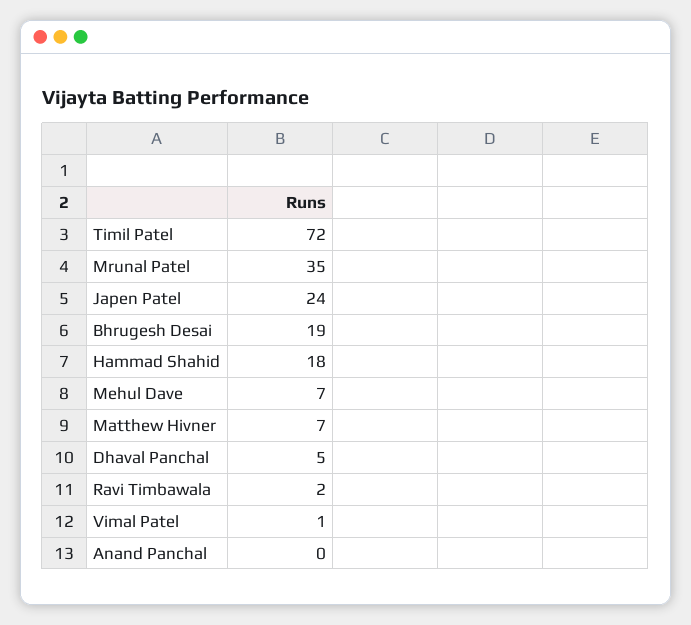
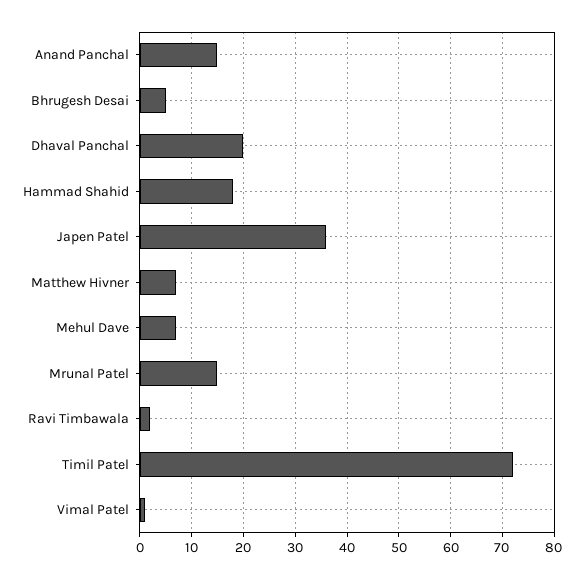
  {
    "Timil Patel": 72,
-   "Mrunal Patel": 35,
+   "Mrunal Patel": 15,
-   "Japen Patel": 24,
+   "Japen Patel": 35,
-   "Bhrugesh Desai": 19,
+   "Bhrugesh Desai": 5,
    "Hammad Shahid": 18,
    "Mehul Dave": 7,
    "Matthew Hivner": 7,
-   "Dhaval Panchal": 5,
+   "Dhaval Panchal": 20,
    "Ravi Timbawala": 2,
    "Vimal Patel": 1,
-   "Anand Panchal": 0
+   "Anand Panchal": 15
  }

